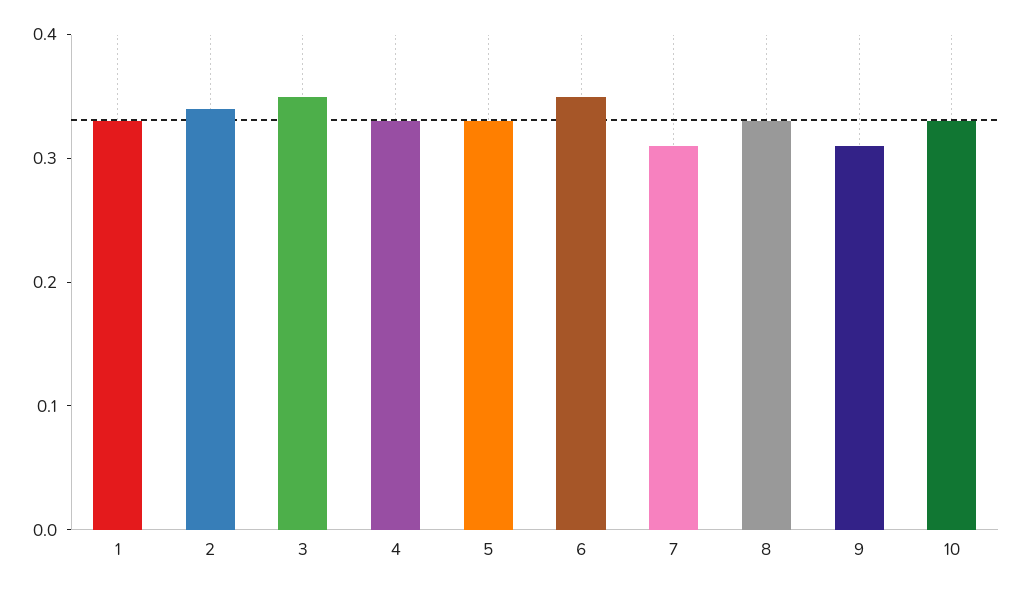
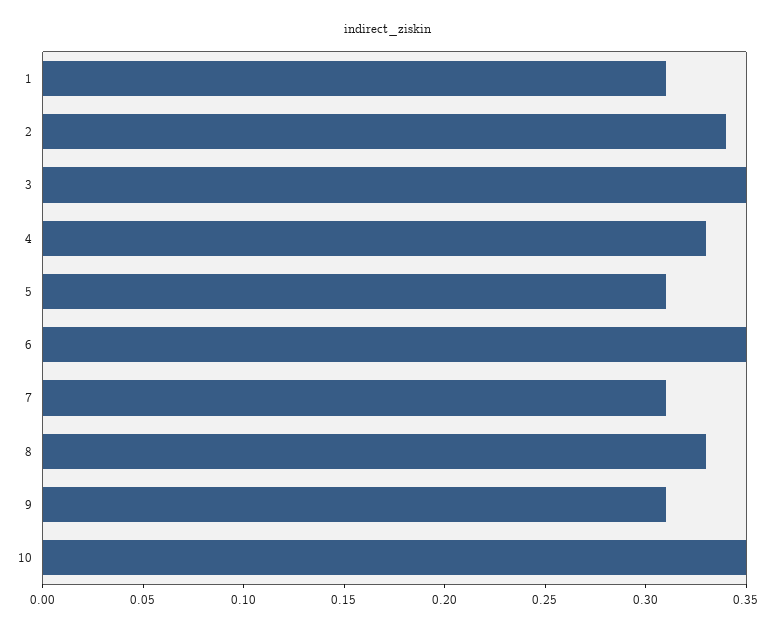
  {
-   "1": 0.33,
+   "1": 0.31,
    "2": 0.34,
    "3": 0.35,
    "4": 0.33,
-   "5": 0.33,
+   "5": 0.31,
    "6": 0.35,
    "7": 0.31,
    "8": 0.33,
    "9": 0.31,
-   "10": 0.33
+   "10": 0.35
  }

